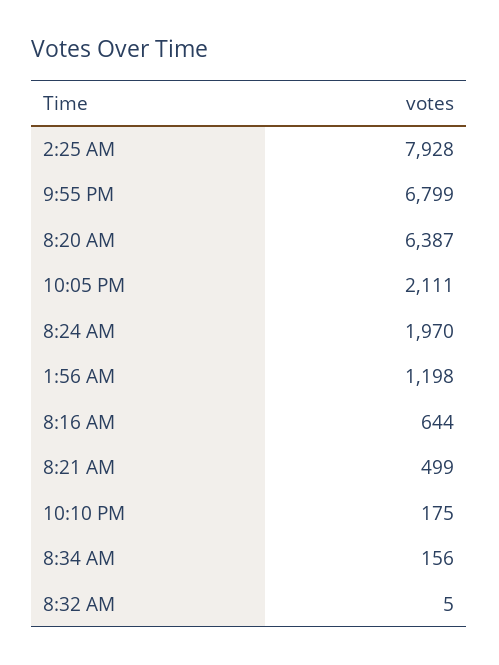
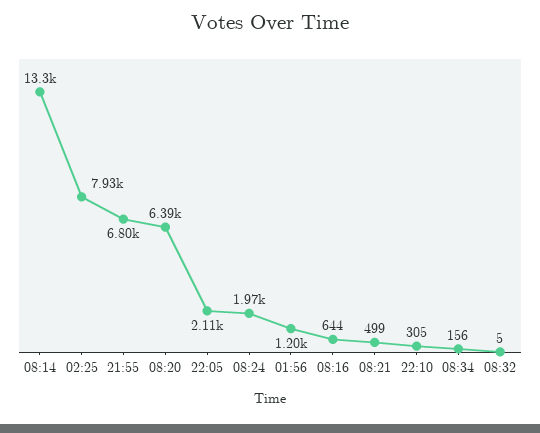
  {
    "2:25 AM": 7928,
    "9:55 PM": 6799,
    "8:20 AM": 6387,
    "10:05 PM": 2111,
    "8:24 AM": 1970,
    "1:56 AM": 1198,
    "8:16 AM": 644,
    "8:21 AM": 499,
-   "10:10 PM": 175,
+   "10:10 PM": 305,
    "8:34 AM": 156,
-   "8:32 AM": 5
+   "8:32 AM": 5,
+   "08:14": 13300
  }

